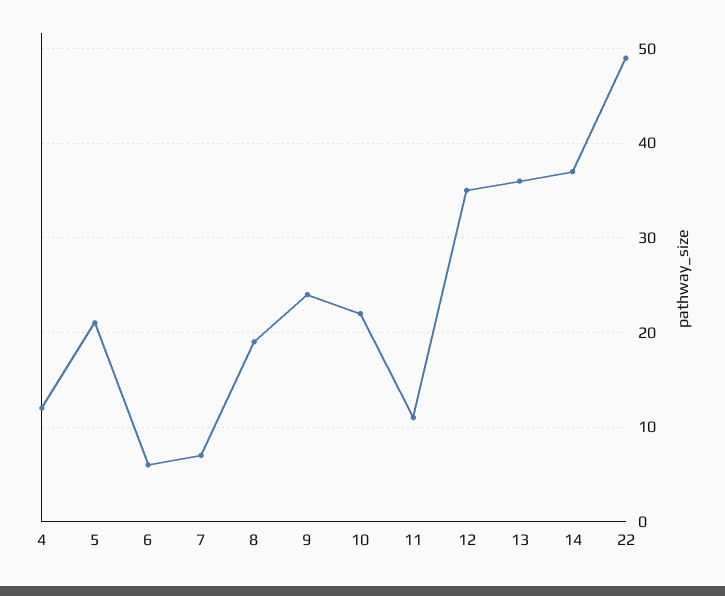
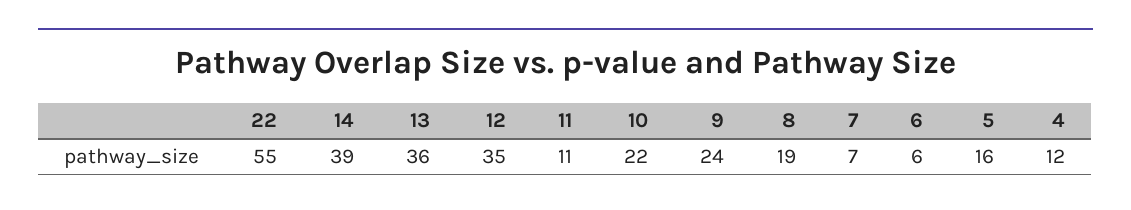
  {
    "4": 12,
-   "5": 21,
+   "5": 16,
    "6": 6,
    "7": 7,
    "8": 19,
    "9": 24,
    "10": 22,
    "11": 11,
    "12": 35,
    "13": 36,
-   "14": 37,
+   "14": 39,
-   "22": 49
+   "22": 55
  }

